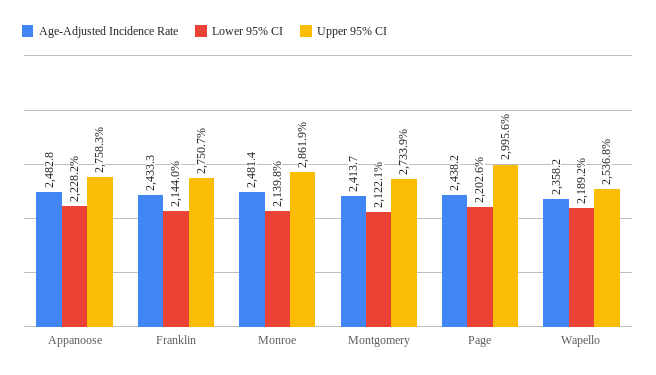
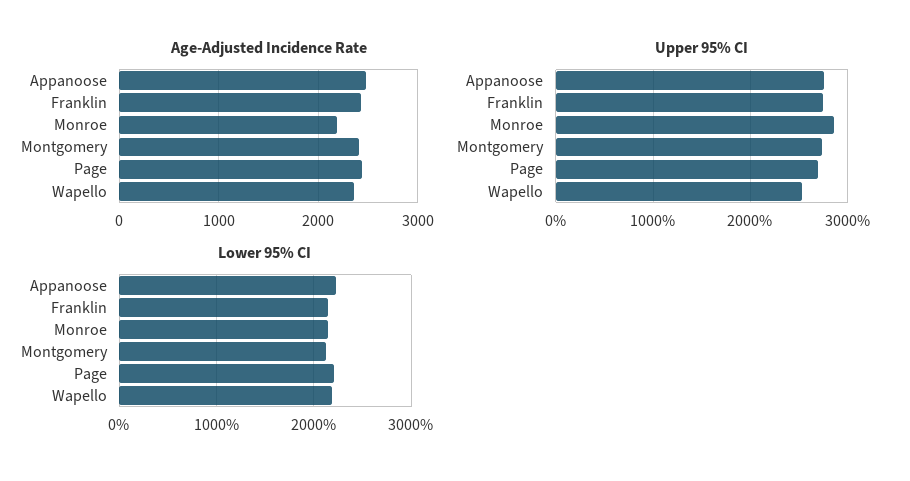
  {
    "Age-Adjusted Incidence Rate": {
      "Appanoose": 2482.8,
      "Franklin": 2433.3,
-     "Monroe": 2481.4,
+     "Monroe": 2200,
      "Montgomery": 2413.7,
      "Page": 2438.2,
      "Wapello": 2358.2
    },
    "Lower 95% CI": {
      "Appanoose": 2228.2,
      "Franklin": 2144,
      "Monroe": 2139.8,
      "Montgomery": 2122.1,
      "Page": 2202.6,
      "Wapello": 2189.2
    },
    "Upper 95% CI": {
      "Appanoose": 2758.3,
      "Franklin": 2750.7,
      "Monroe": 2861.9,
      "Montgomery": 2733.9,
-     "Page": 2995.6,
+     "Page": 2700,
      "Wapello": 2536.8
    }
  }

